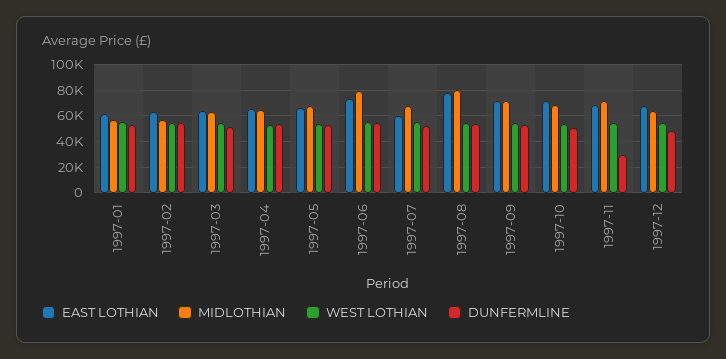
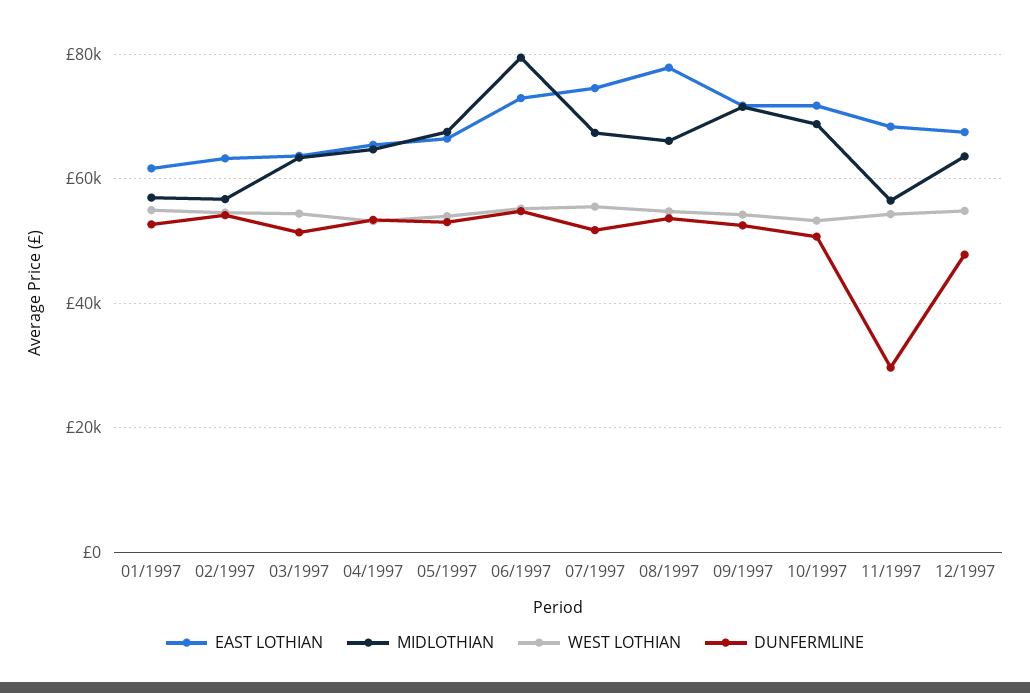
  {
    "EAST LOTHIAN": {
      "1997-01": 62000,
      "1997-02": 64000,
      "1997-03": 64000,
      "1997-04": 66000,
      "1997-05": 66000,
      "1997-06": 72000,
-     "1997-07": 60000,
+     "1997-07": 74000,
      "1997-08": 78000,
      "1997-09": 72000,
      "1997-10": 72000,
      "1997-11": 68000,
      "1997-12": 68000
    },
    "MIDLOTHIAN": {
      "1997-01": 56000,
      "1997-02": 56000,
      "1997-03": 64000,
      "1997-04": 64000,
      "1997-05": 68000,
      "1997-06": 80000,
      "1997-07": 68000,
-     "1997-08": 80000,
+     "1997-08": 66000,
      "1997-09": 72000,
      "1997-10": 68000,
-     "1997-11": 70000,
+     "1997-11": 56000,
      "1997-12": 64000
    },
    "WEST LOTHIAN": {
      "1997-01": 54000,
      "1997-02": 54000,
      "1997-03": 54000,
      "1997-04": 54000,
      "1997-05": 54000,
      "1997-06": 56000,
      "1997-07": 56000,
      "1997-08": 54000,
      "1997-09": 54000,
      "1997-10": 54000,
      "1997-11": 54000,
      "1997-12": 54000
    },
    "DUNFERMLINE": {
      "1997-01": 52000,
      "1997-02": 54000,
      "1997-03": 52000,
      "1997-04": 54000,
      "1997-05": 54000,
      "1997-06": 54000,
      "1997-07": 52000,
      "1997-08": 54000,
      "1997-09": 52000,
      "1997-10": 50000,
      "1997-11": 30000,
      "1997-12": 48000
    }
  }

